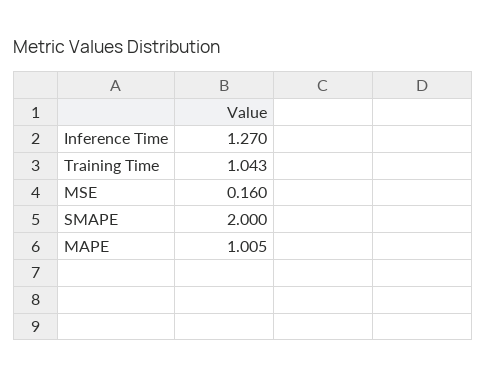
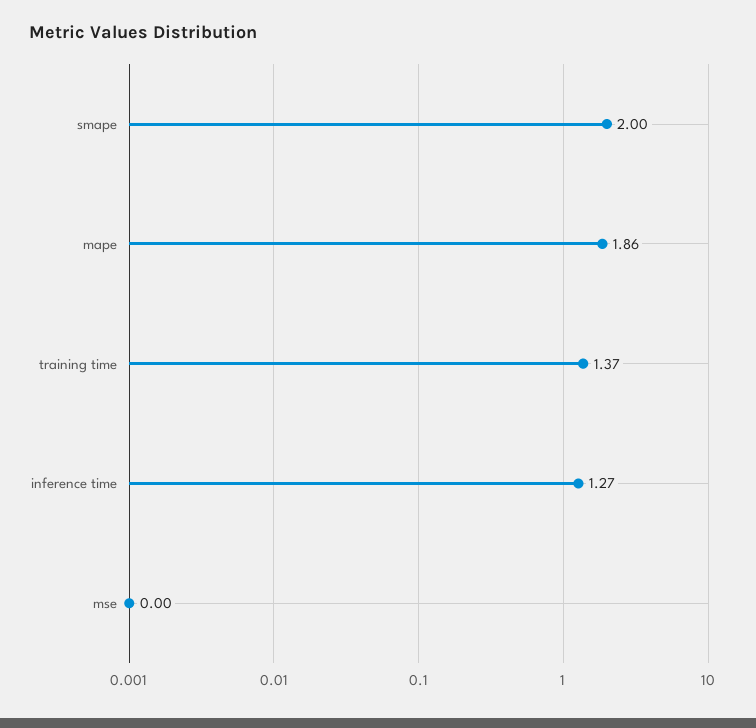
  {
    "Inference Time": 1.27,
-   "Training Time": 1.043,
+   "Training Time": 1.37,
-   "MSE": 0.16,
+   "MSE": 0,
    "SMAPE": 2,
-   "MAPE": 1.005
+   "MAPE": 1.86
  }

